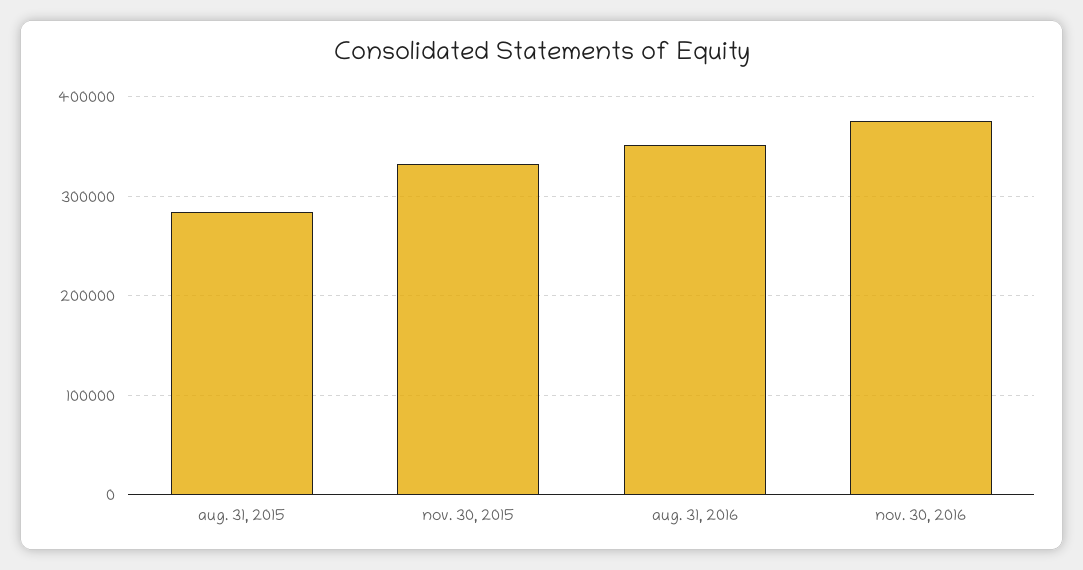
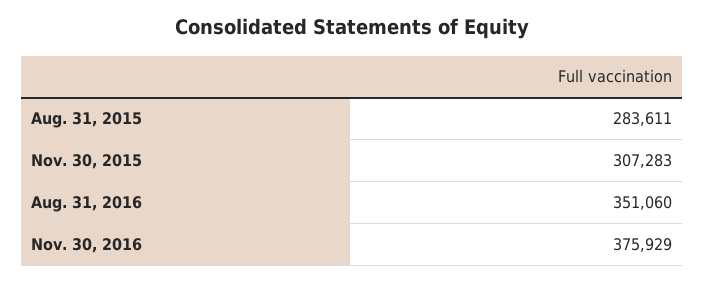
  {
    "aug. 31, 2015": 283611,
-   "nov. 30, 2015": 330000,
+   "nov. 30, 2015": 307283,
    "aug. 31, 2016": 351060,
    "nov. 30, 2016": 375929
  }

